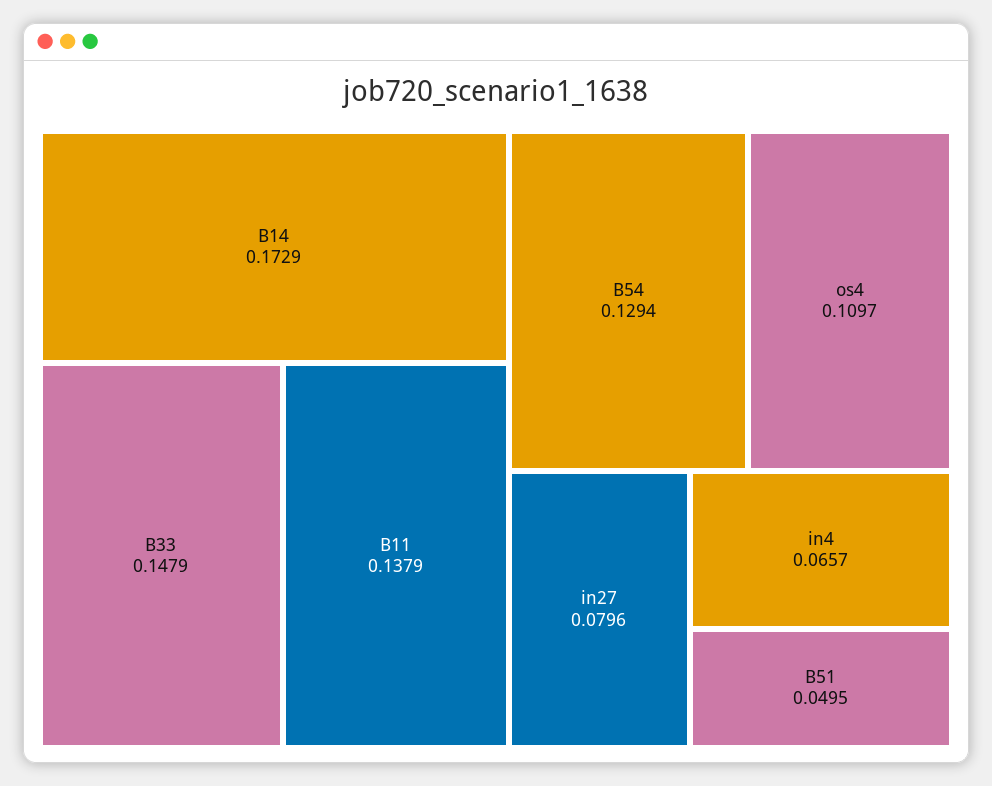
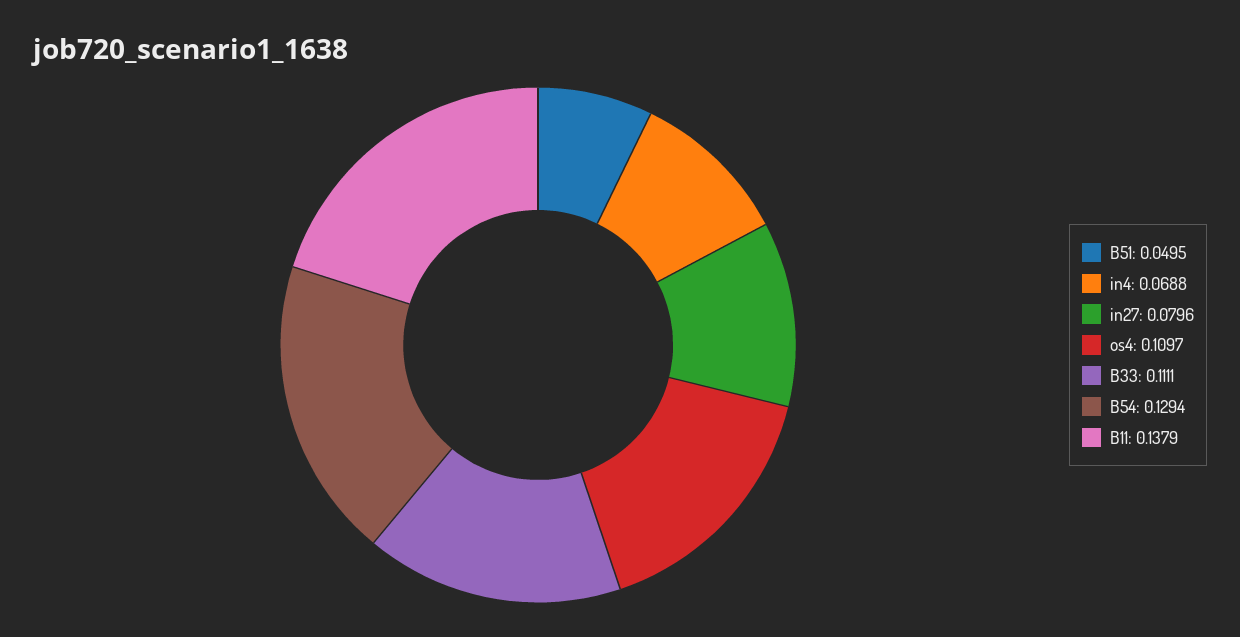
  {
-   "B14": 0.1729,
-   "B33": 0.1479,
+   "B33": 0.1111,
    "B11": 0.1379,
    "B54": 0.1294,
    "os4": 0.1097,
    "in27": 0.0796,
-   "in4": 0.0657,
+   "in4": 0.0688,
    "B51": 0.0495
  }

